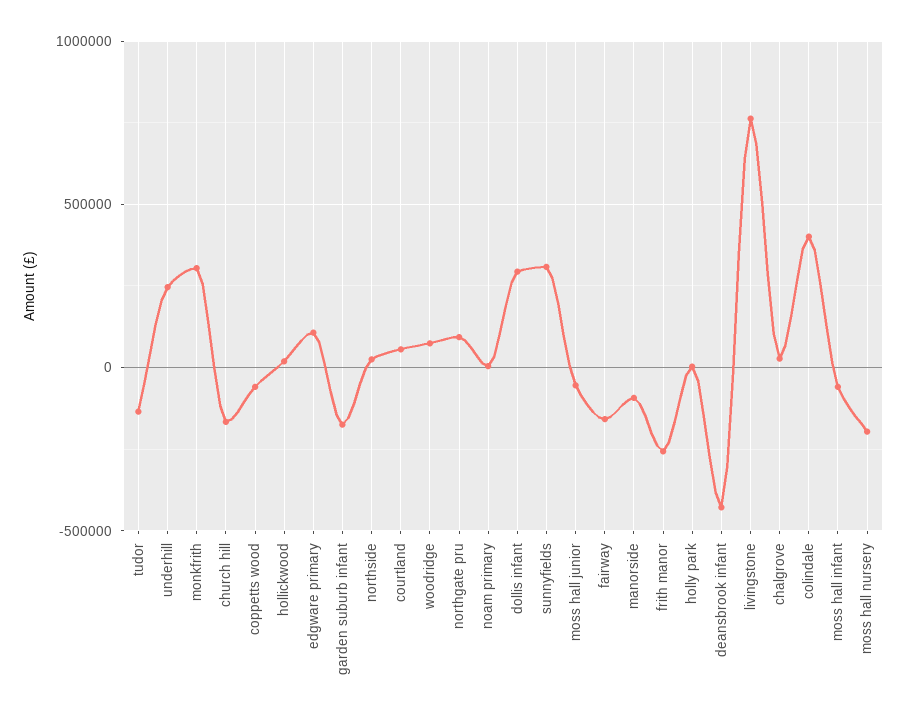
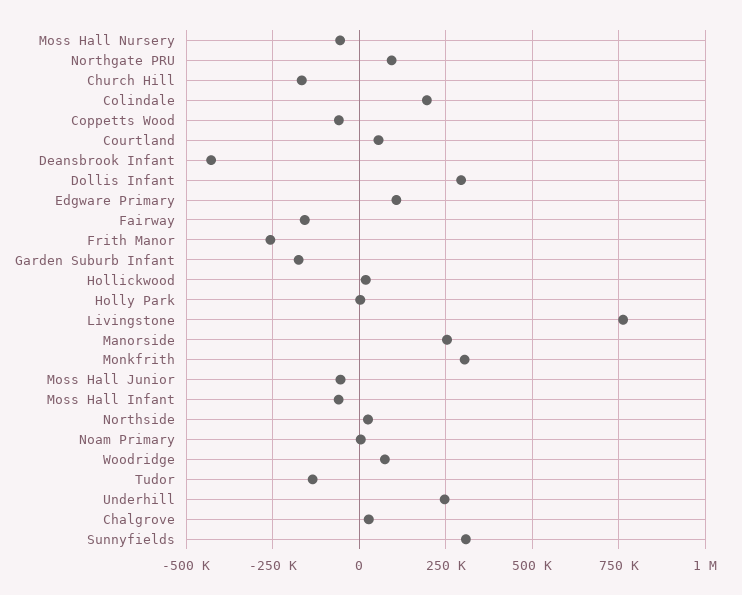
  {
    "tudor": -125000,
    "underhill": 250000,
    "monkfrith": 300000,
    "church hill": -175000,
    "coppetts wood": -50000,
    "hollickwood": 25000,
    "edgware primary": 100000,
    "garden suburb infant": -175000,
    "northside": 25000,
    "courtland": 50000,
    "woodridge": 75000,
    "northgate pru": 100000,
    "noam primary": 0,
    "dollis infant": 300000,
    "sunnyfields": 300000,
    "moss hall junior": -50000,
    "fairway": -150000,
-   "manorside": -100000,
+   "manorside": 250000,
    "frith manor": -250000,
    "holly park": 0,
    "deansbrook infant": -425000,
    "livingstone": 775000,
    "chalgrove": 25000,
-   "colindale": 400000,
+   "colindale": 200000,
    "moss hall infant": -50000,
-   "moss hall nursery": -200000
+   "moss hall nursery": -50000
  }

